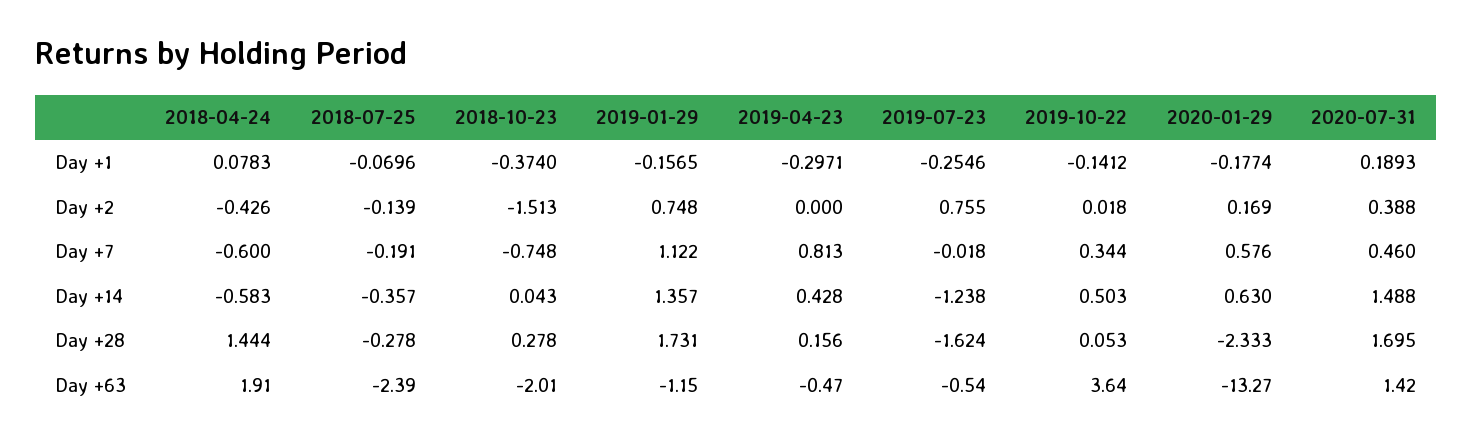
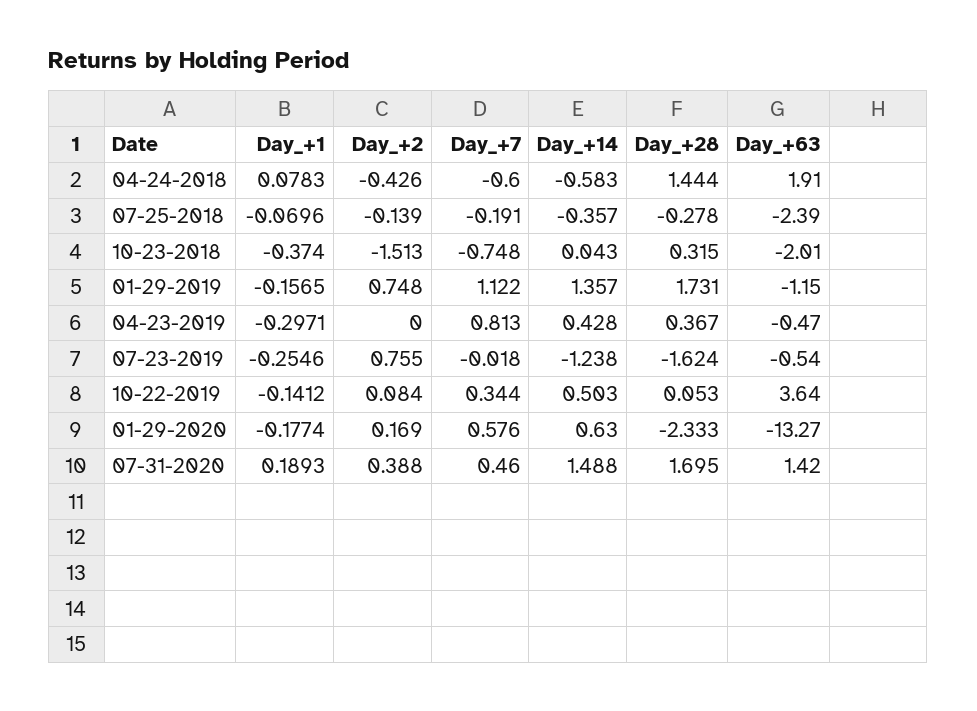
  {
    "2018-04-24": {
      "Day +1": 0.0783,
      "Day +2": -0.426,
      "Day +7": -0.6,
      "Day +14": -0.583,
      "Day +28": 1.444,
      "Day +63": 1.91
    },
    "2018-07-25": {
      "Day +1": -0.0696,
      "Day +2": -0.139,
      "Day +7": -0.191,
      "Day +14": -0.357,
      "Day +28": -0.278,
      "Day +63": -2.39
    },
    "2018-10-23": {
      "Day +1": -0.374,
      "Day +2": -1.513,
      "Day +7": -0.748,
      "Day +14": 0.043,
-     "Day +28": 0.278,
+     "Day +28": 0.315,
      "Day +63": -2.01
    },
    "2019-01-29": {
      "Day +1": -0.1565,
      "Day +2": 0.748,
      "Day +7": 1.122,
      "Day +14": 1.357,
      "Day +28": 1.731,
      "Day +63": -1.15
    },
    "2019-04-23": {
      "Day +1": -0.2971,
      "Day +2": 0,
      "Day +7": 0.813,
      "Day +14": 0.428,
-     "Day +28": 0.156,
+     "Day +28": 0.367,
      "Day +63": -0.47
    },
    "2019-07-23": {
      "Day +1": -0.2546,
      "Day +2": 0.755,
      "Day +7": -0.018,
      "Day +14": -1.238,
      "Day +28": -1.624,
      "Day +63": -0.54
    },
    "2019-10-22": {
      "Day +1": -0.1412,
-     "Day +2": 0.018,
+     "Day +2": 0.084,
      "Day +7": 0.344,
      "Day +14": 0.503,
      "Day +28": 0.053,
      "Day +63": 3.64
    },
    "2020-01-29": {
      "Day +1": -0.1774,
      "Day +2": 0.169,
      "Day +7": 0.576,
      "Day +14": 0.63,
      "Day +28": -2.333,
      "Day +63": -13.27
    },
    "2020-07-31": {
      "Day +1": 0.1893,
      "Day +2": 0.388,
      "Day +7": 0.46,
      "Day +14": 1.488,
      "Day +28": 1.695,
      "Day +63": 1.42
    }
  }

